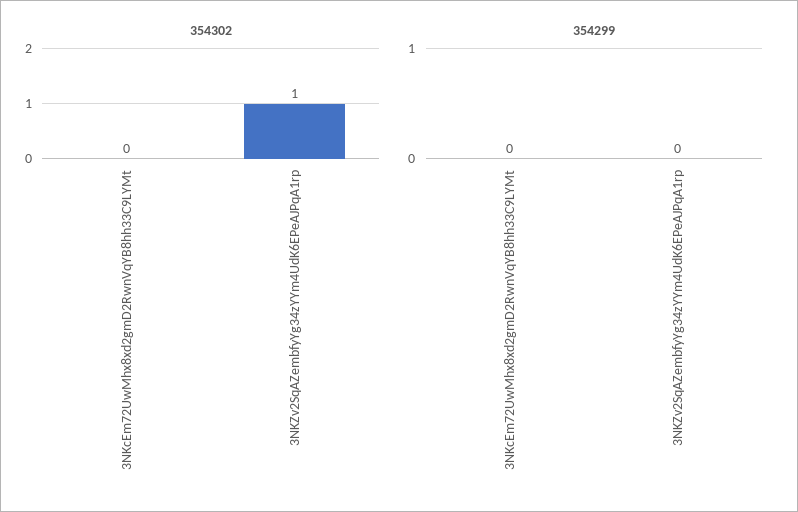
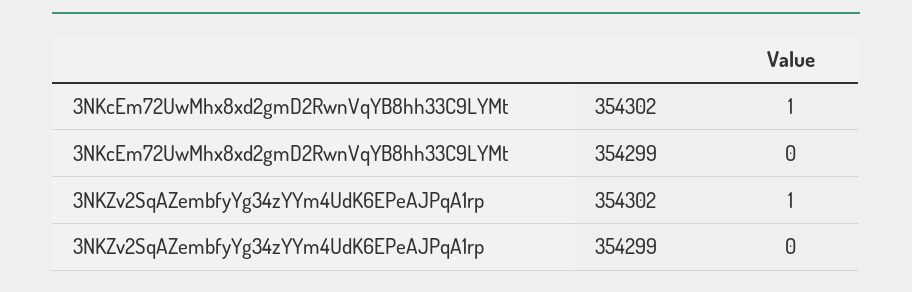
  {
    "354302": {
-     "3NKcEm72UwMhx8xd2gmD2RwnVqYB8hh33C9LYMt": 0,
+     "3NKcEm72UwMhx8xd2gmD2RwnVqYB8hh33C9LYMt": 1,
      "3NKZv2SqAZembfyYg34zYYm4UdK6EPeAJPqA1rp": 1
    },
    "354299": {
      "3NKcEm72UwMhx8xd2gmD2RwnVqYB8hh33C9LYMt": 0,
      "3NKZv2SqAZembfyYg34zYYm4UdK6EPeAJPqA1rp": 0
    }
  }

